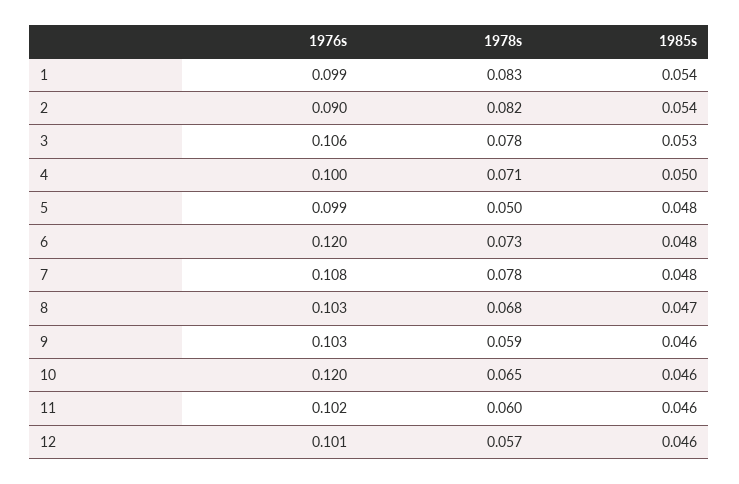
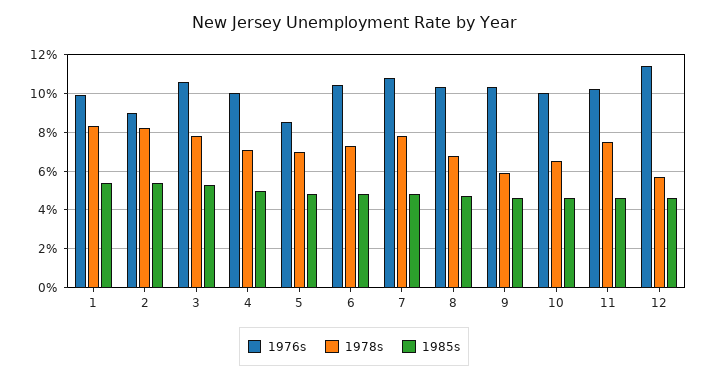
  {
    "1976s": {
      "1": 0.099,
      "2": 0.09,
      "3": 0.106,
      "4": 0.1,
-     "5": 0.099,
+     "5": 0.085,
-     "6": 0.12,
+     "6": 0.105,
      "7": 0.108,
      "8": 0.103,
      "9": 0.103,
-     "10": 0.12,
+     "10": 0.1,
      "11": 0.102,
-     "12": 0.101
+     "12": 0.115
    },
    "1978s": {
      "1": 0.083,
      "2": 0.082,
      "3": 0.078,
      "4": 0.071,
-     "5": 0.05,
+     "5": 0.07,
      "6": 0.073,
      "7": 0.078,
      "8": 0.068,
      "9": 0.059,
      "10": 0.065,
-     "11": 0.06,
+     "11": 0.075,
      "12": 0.057
    },
    "1985s": {
      "1": 0.054,
      "2": 0.054,
      "3": 0.053,
      "4": 0.05,
      "5": 0.048,
      "6": 0.048,
      "7": 0.048,
      "8": 0.047,
      "9": 0.046,
      "10": 0.046,
      "11": 0.046,
      "12": 0.046
    }
  }

